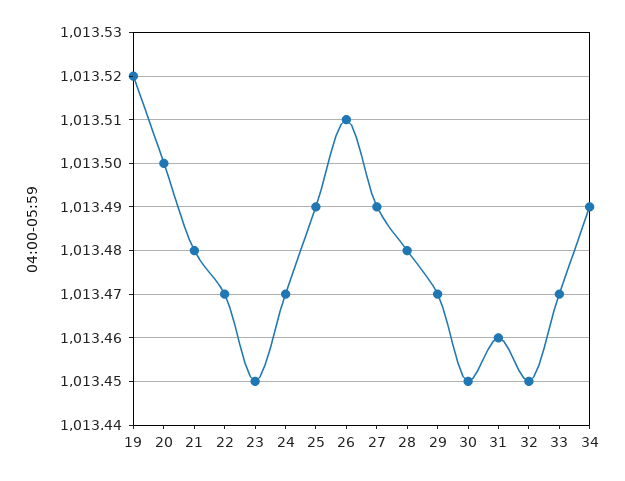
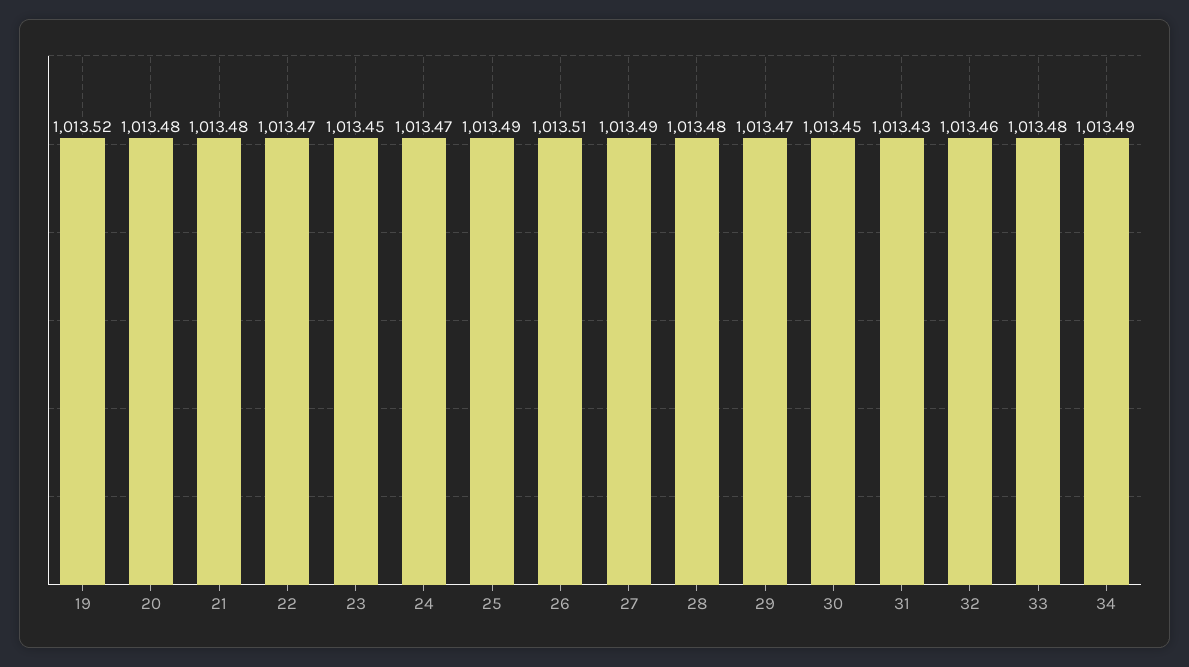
  {
    "19": 1013.52,
-   "20": 1013.5,
+   "20": 1013.48,
    "21": 1013.48,
    "22": 1013.47,
    "23": 1013.45,
    "24": 1013.47,
    "25": 1013.49,
    "26": 1013.51,
    "27": 1013.49,
    "28": 1013.48,
    "29": 1013.47,
    "30": 1013.45,
-   "31": 1013.46,
+   "31": 1013.43,
-   "32": 1013.45,
+   "32": 1013.46,
-   "33": 1013.47,
+   "33": 1013.48,
    "34": 1013.49
  }

